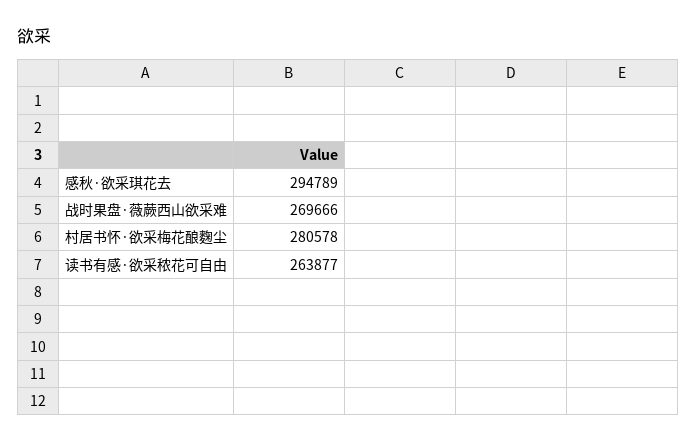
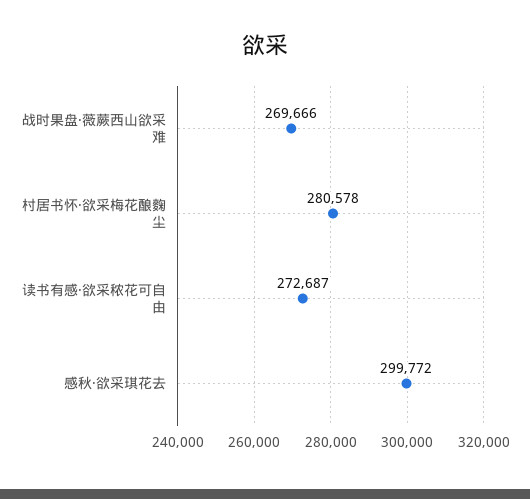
  {
-   "感秋·欲采琪花去": 294789,
+   "感秋·欲采琪花去": 299772,
    "战时果盘·薇蕨西山欲采难": 269666,
    "村居书怀·欲采梅花酿麴尘": 280578,
-   "读书有感·欲采秾花可自由": 263877
+   "读书有感·欲采秾花可自由": 272687
  }

